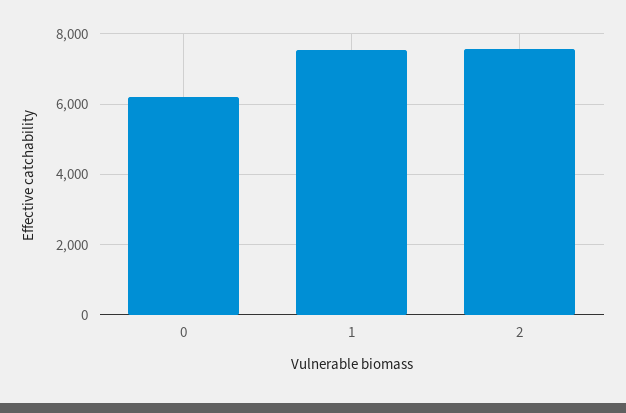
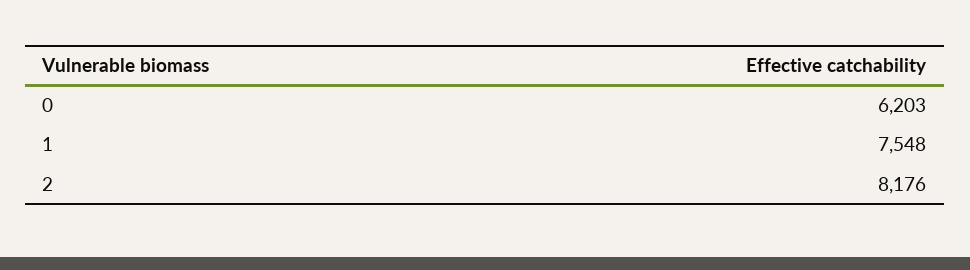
  {
    "0": 6203,
    "1": 7548,
-   "2": 7600
+   "2": 8176
  }

